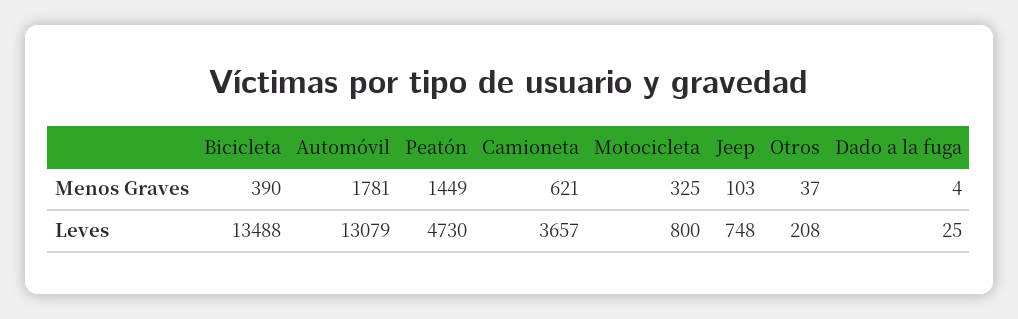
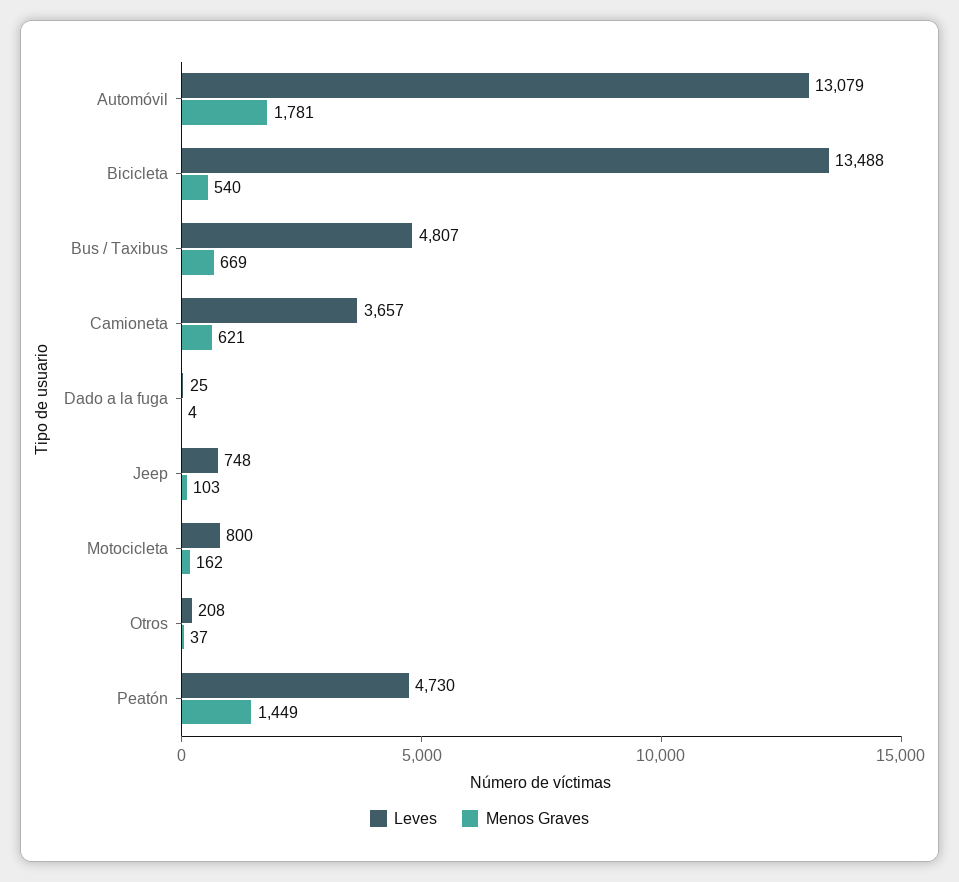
  {
    "Menos Graves": {
-     "Bicicleta": 390,
+     "Bicicleta": 540,
      "Automóvil": 1781,
      "Peatón": 1449,
      "Camioneta": 621,
-     "Motocicleta": 325,
+     "Motocicleta": 162,
      "Jeep": 103,
      "Otros": 37,
-     "Dado a la fuga": 4
+     "Dado a la fuga": 4,
+     "Bus / Taxibus": 669
    },
    "Leves": {
      "Bicicleta": 13488,
      "Automóvil": 13079,
      "Peatón": 4730,
      "Camioneta": 3657,
      "Motocicleta": 800,
      "Jeep": 748,
      "Otros": 208,
-     "Dado a la fuga": 25
+     "Dado a la fuga": 25,
+     "Bus / Taxibus": 4807
    }
  }

